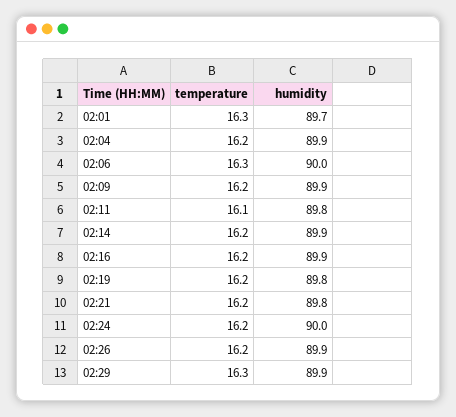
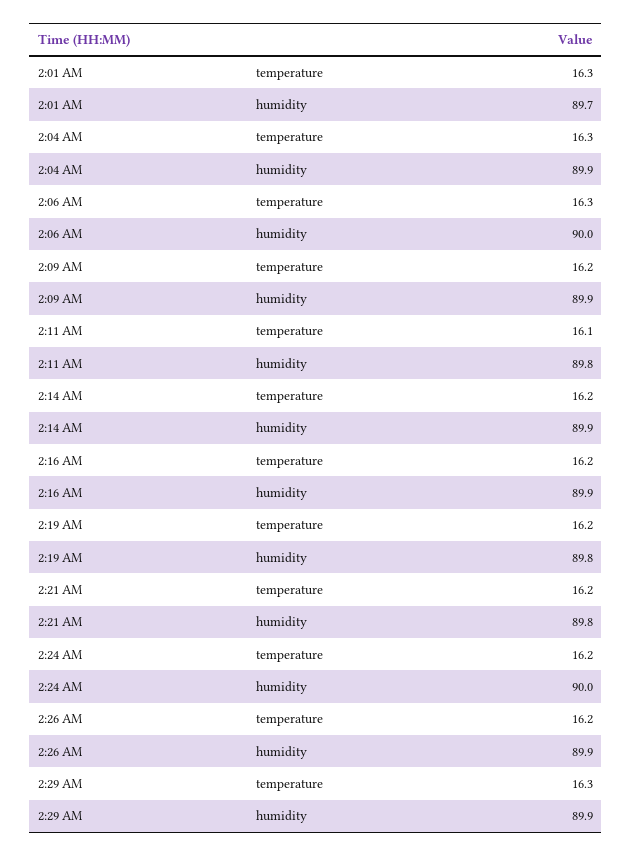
  {
    "temperature": {
      "02:01": 16.3,
-     "02:04": 16.2,
+     "02:04": 16.3,
      "02:06": 16.3,
      "02:09": 16.2,
      "02:11": 16.1,
      "02:14": 16.2,
      "02:16": 16.2,
      "02:19": 16.2,
      "02:21": 16.2,
      "02:24": 16.2,
      "02:26": 16.2,
      "02:29": 16.3
    },
    "humidity": {
      "02:01": 89.7,
      "02:04": 89.9,
      "02:06": 90,
      "02:09": 89.9,
      "02:11": 89.8,
      "02:14": 89.9,
      "02:16": 89.9,
      "02:19": 89.8,
      "02:21": 89.8,
      "02:24": 90,
      "02:26": 89.9,
      "02:29": 89.9
    }
  }

